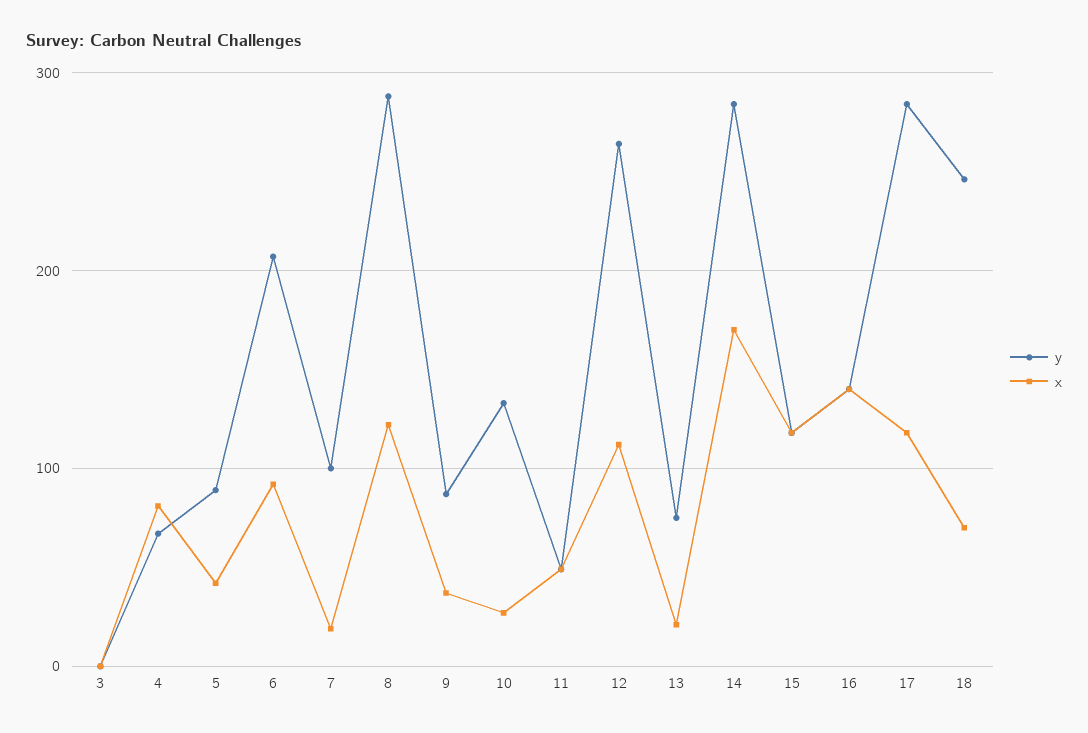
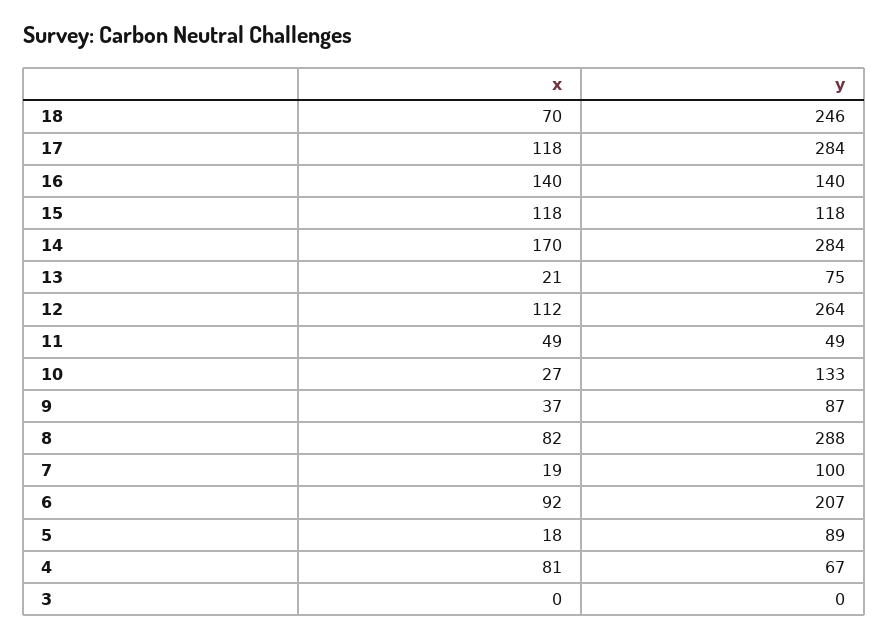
  {
    "y": {
      "3": 0,
      "4": 67,
      "5": 89,
      "6": 207,
      "7": 100,
      "8": 288,
      "9": 87,
      "10": 133,
      "11": 49,
      "12": 264,
      "13": 75,
      "14": 284,
      "15": 118,
      "16": 140,
      "17": 284,
      "18": 246
    },
    "x": {
      "3": 0,
      "4": 81,
-     "5": 40,
+     "5": 18,
      "6": 92,
      "7": 19,
-     "8": 120,
+     "8": 82,
      "9": 37,
      "10": 27,
      "11": 49,
      "12": 112,
      "13": 21,
      "14": 170,
      "15": 118,
      "16": 140,
      "17": 118,
      "18": 70
    }
  }

